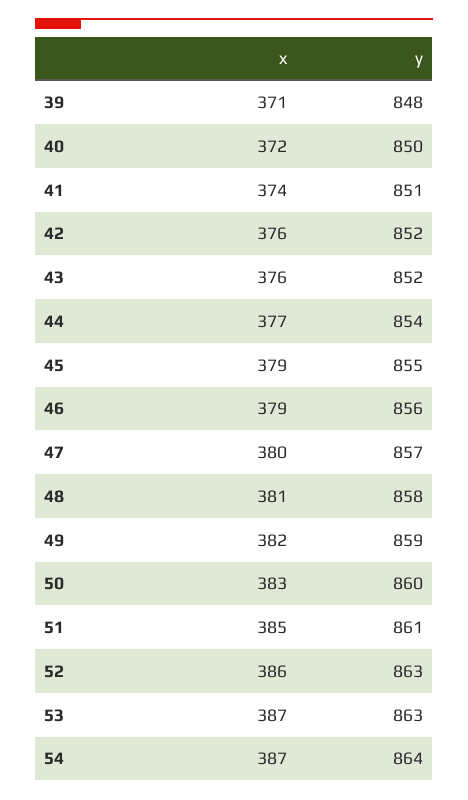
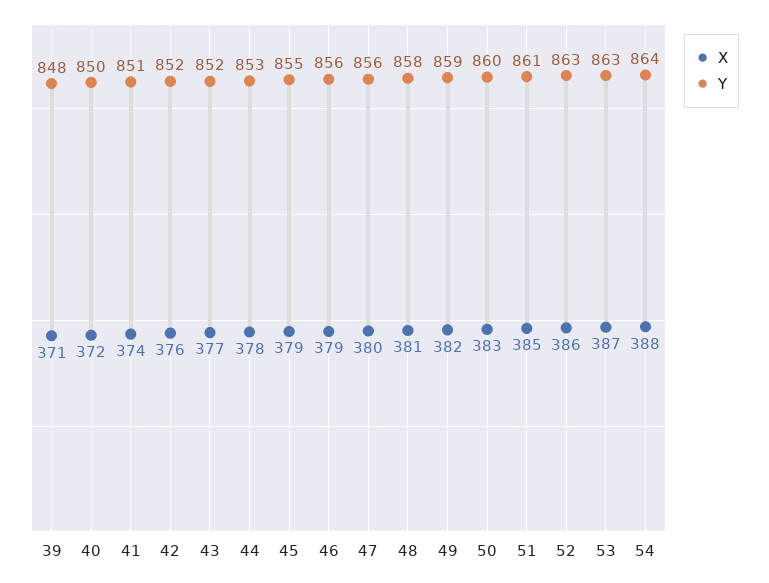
  {
    "x": {
      "39": 371,
      "40": 372,
      "41": 374,
      "42": 376,
-     "43": 376,
+     "43": 377,
-     "44": 377,
+     "44": 378,
      "45": 379,
      "46": 379,
      "47": 380,
      "48": 381,
      "49": 382,
      "50": 383,
      "51": 385,
      "52": 386,
      "53": 387,
-     "54": 387
+     "54": 388
    },
    "y": {
      "39": 848,
      "40": 850,
      "41": 851,
      "42": 852,
      "43": 852,
-     "44": 854,
+     "44": 853,
      "45": 855,
      "46": 856,
-     "47": 857,
+     "47": 856,
      "48": 858,
      "49": 859,
      "50": 860,
      "51": 861,
      "52": 863,
      "53": 863,
      "54": 864
    }
  }

